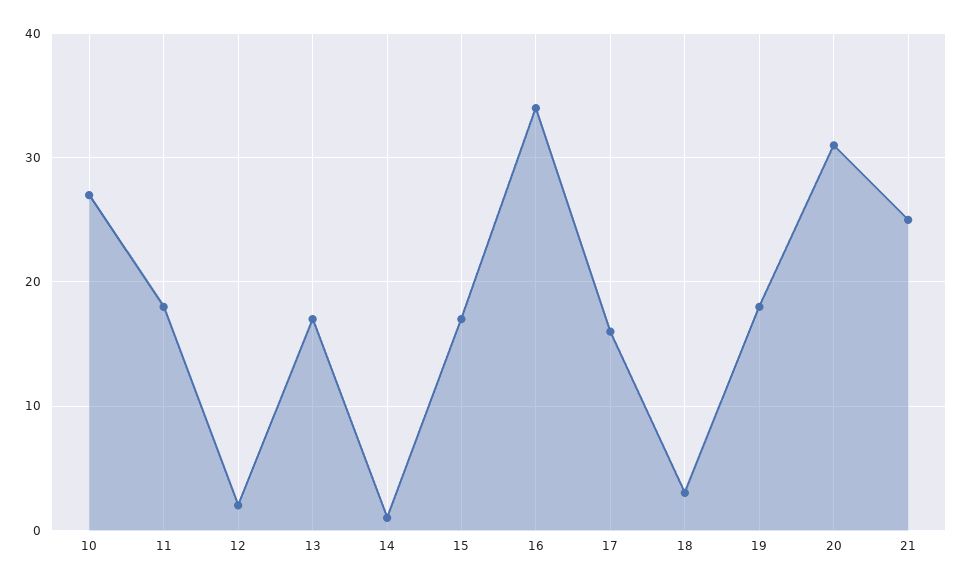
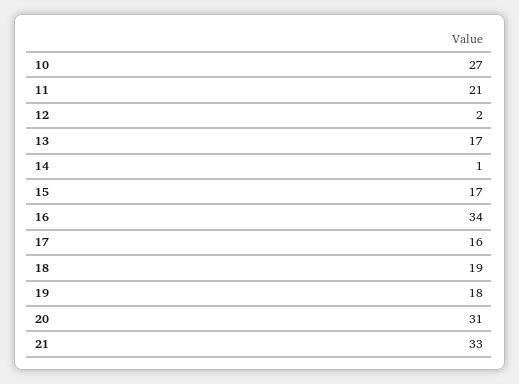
  {
    "10": 27,
-   "11": 18,
+   "11": 21,
    "12": 2,
    "13": 17,
    "14": 1,
    "15": 17,
    "16": 34,
    "17": 16,
-   "18": 3,
+   "18": 19,
    "19": 18,
    "20": 31,
-   "21": 25
+   "21": 33
  }

